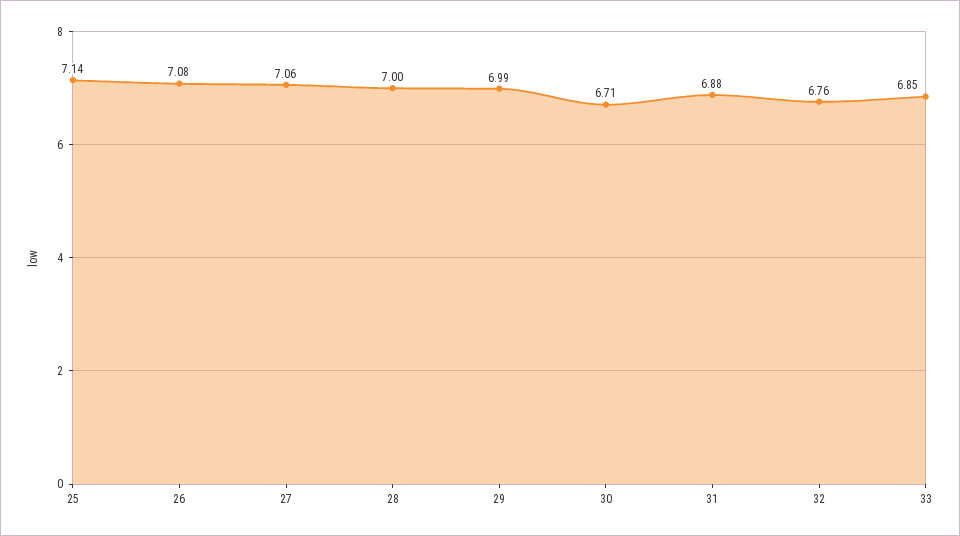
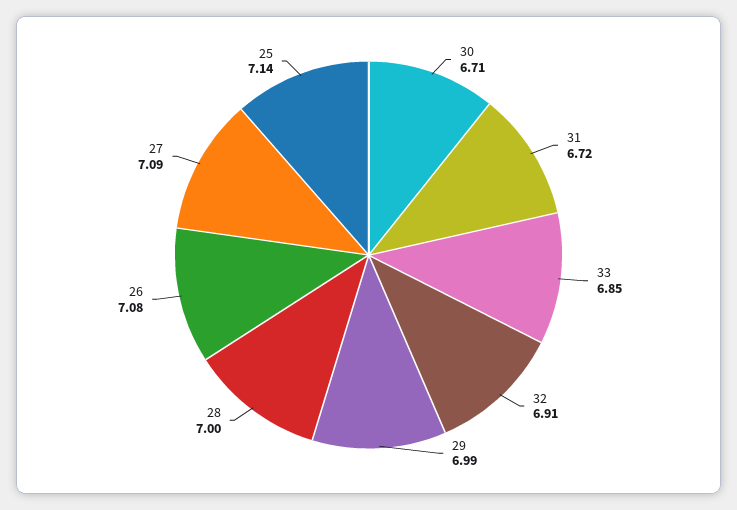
  {
    "25": 7.14,
    "26": 7.08,
-   "27": 7.06,
+   "27": 7.09,
    "28": 7,
    "29": 6.99,
    "30": 6.71,
-   "31": 6.88,
+   "31": 6.72,
-   "32": 6.76,
+   "32": 6.91,
    "33": 6.85
  }

